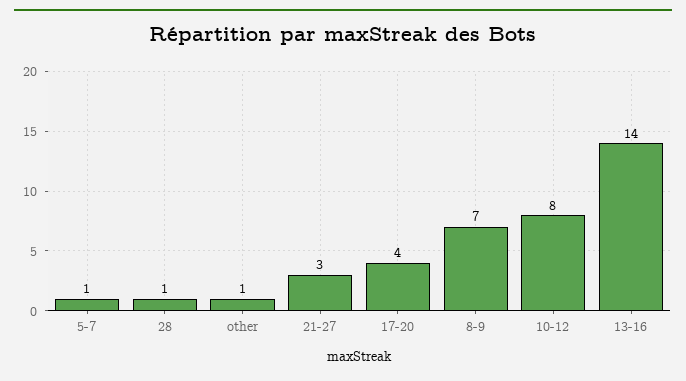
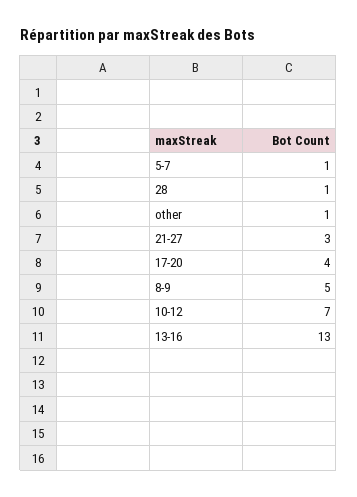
  {
    "5-7": 1,
    "28": 1,
    "other": 1,
    "21-27": 3,
    "17-20": 4,
-   "8-9": 7,
+   "8-9": 5,
-   "10-12": 8,
+   "10-12": 7,
-   "13-16": 14
+   "13-16": 13
  }

